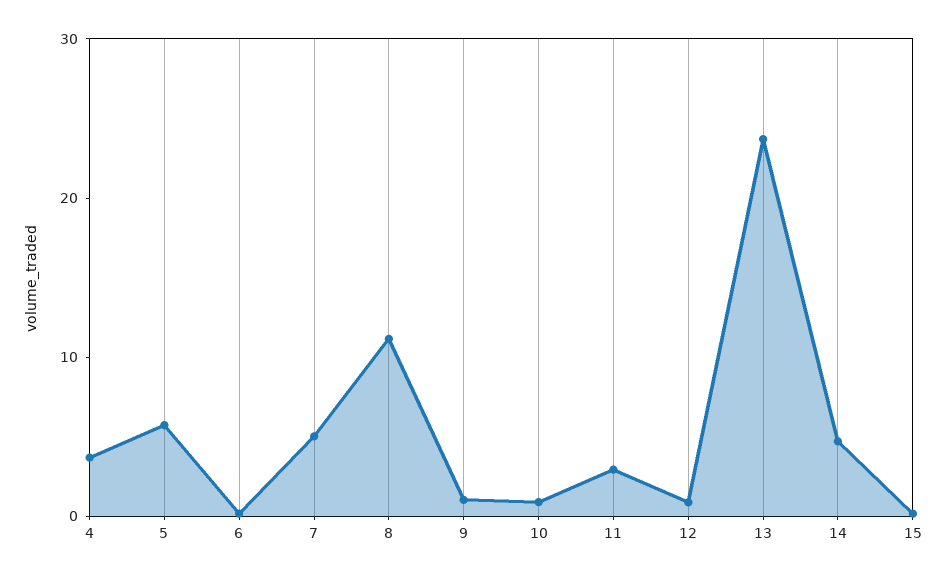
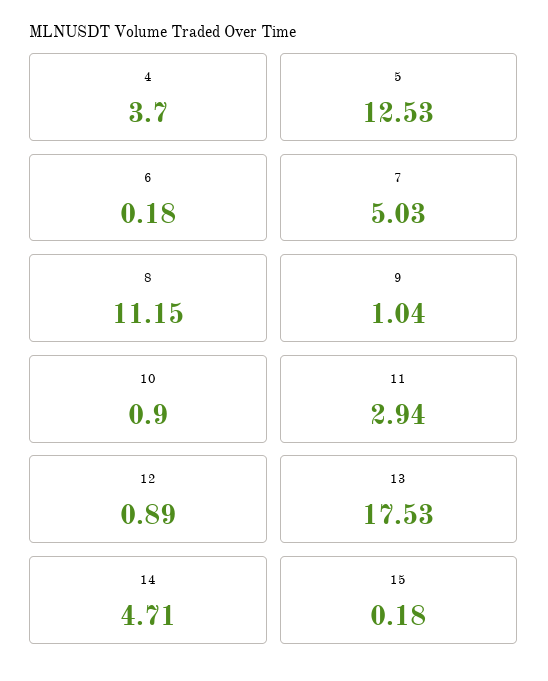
  {
    "4": 3.7,
-   "5": 6,
+   "5": 12.53,
    "6": 0.18,
    "7": 5.03,
    "8": 11.15,
    "9": 1.04,
    "10": 0.9,
    "11": 2.94,
    "12": 0.89,
-   "13": 24,
+   "13": 17.53,
    "14": 4.71,
    "15": 0.18
  }

